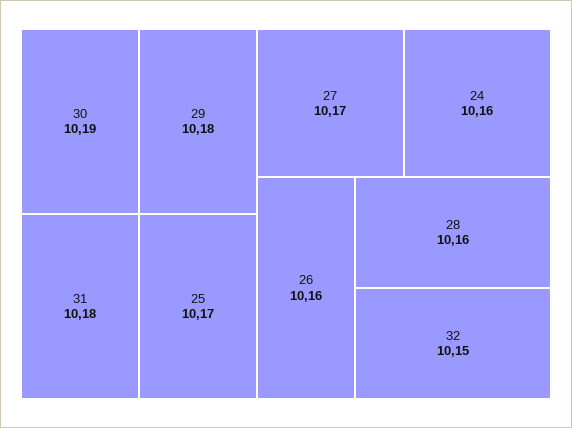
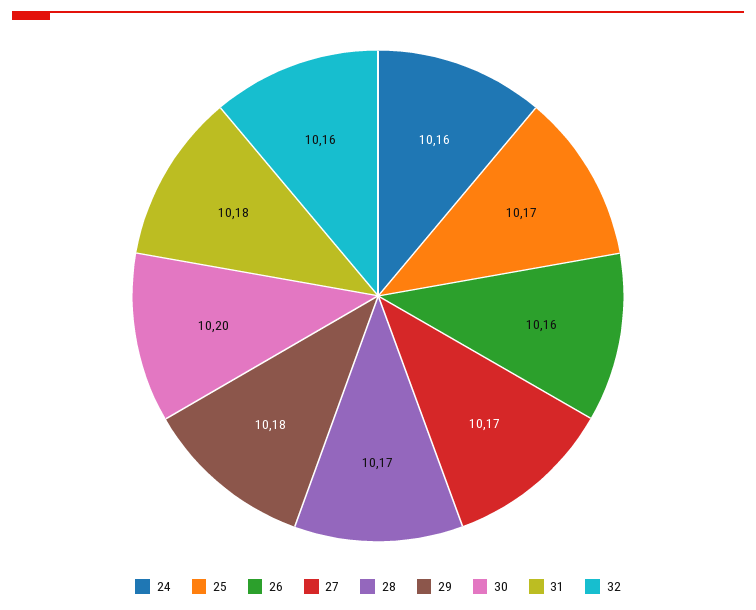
  {
-   "30": 10.19,
+   "30": 10.2,
    "29": 10.18,
    "31": 10.18,
    "25": 10.17,
    "27": 10.17,
    "24": 10.16,
    "26": 10.16,
-   "28": 10.16,
+   "28": 10.17,
-   "32": 10.15
+   "32": 10.16
  }

